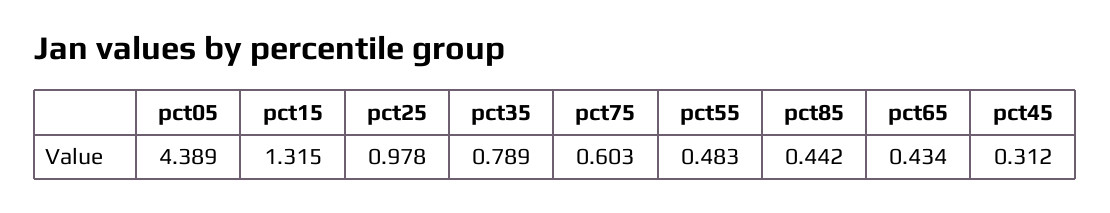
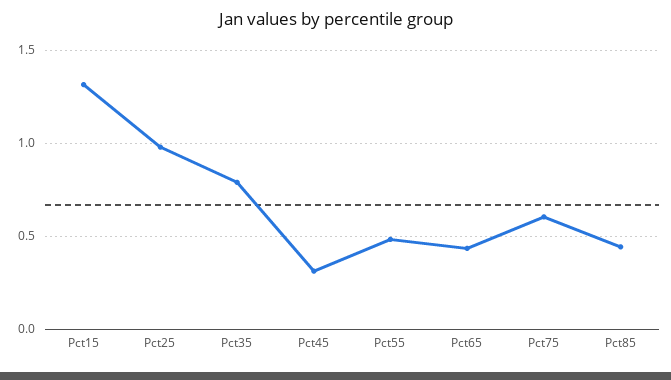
  {
-   "pct05": 4.389,
    "pct15": 1.315,
    "pct25": 0.978,
    "pct35": 0.789,
    "pct75": 0.603,
    "pct55": 0.483,
    "pct85": 0.442,
    "pct65": 0.434,
    "pct45": 0.312
  }

